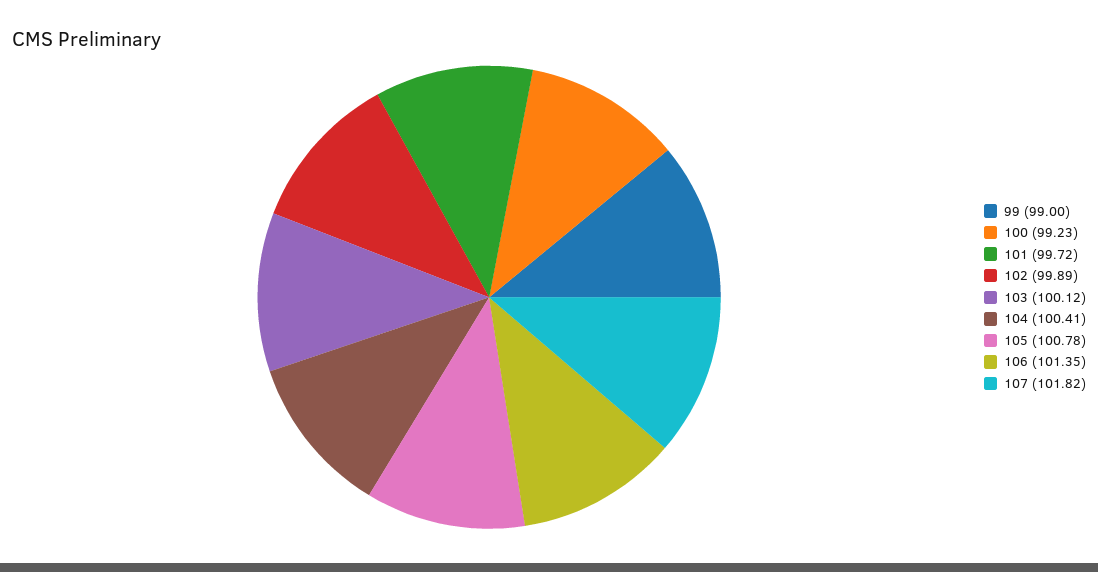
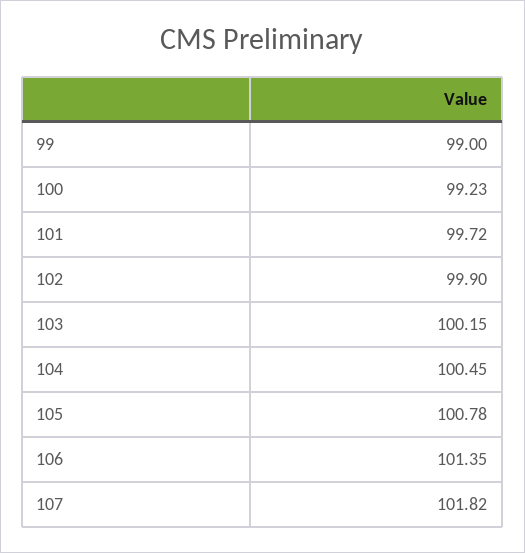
  {
    "99": 99,
    "100": 99.23,
    "101": 99.72,
-   "102": 99.89,
+   "102": 99.9,
-   "103": 100.12,
+   "103": 100.15,
-   "104": 100.41,
+   "104": 100.45,
    "105": 100.78,
    "106": 101.35,
    "107": 101.82
  }

